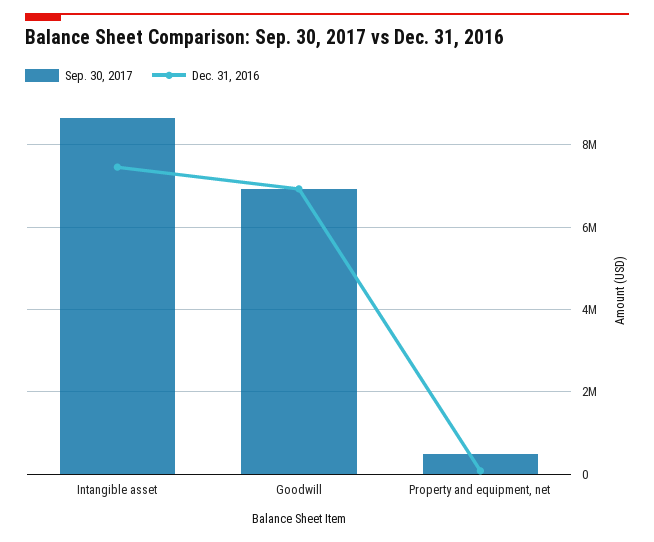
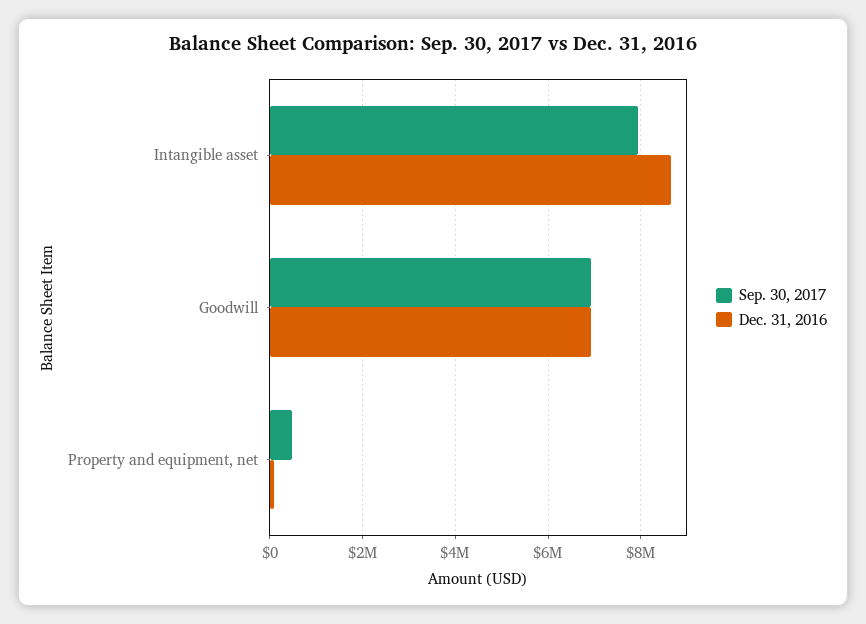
  {
    "Sep. 30, 2017": {
-     "Intangible asset": 8600000,
+     "Intangible asset": 8000000,
      "Goodwill": 7000000,
      "Property and equipment, net": 400000
    },
    "Dec. 31, 2016": {
-     "Intangible asset": 7400000,
+     "Intangible asset": 8600000,
      "Goodwill": 7000000,
      "Property and equipment, net": 0
    }
  }

